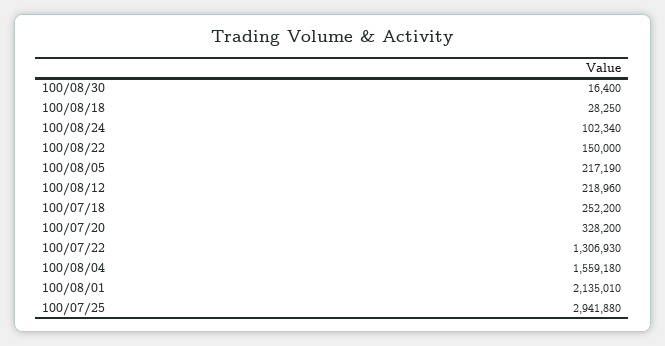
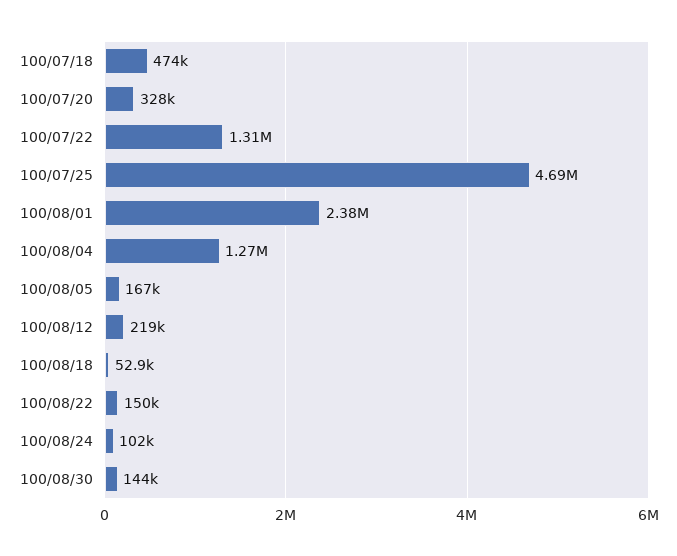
  {
-   "100/08/30": 16400,
+   "100/08/30": 144000,
-   "100/08/18": 28250,
+   "100/08/18": 52900,
    "100/08/24": 102340,
    "100/08/22": 150000,
-   "100/08/05": 217190,
+   "100/08/05": 167000,
    "100/08/12": 218960,
-   "100/07/18": 252200,
+   "100/07/18": 474000,
    "100/07/20": 328200,
    "100/07/22": 1306930,
-   "100/08/04": 1559180,
+   "100/08/04": 1270000,
-   "100/08/01": 2135010,
+   "100/08/01": 2380000,
-   "100/07/25": 2941880
+   "100/07/25": 4690000
  }

